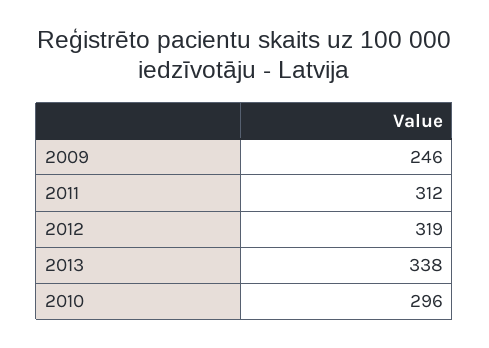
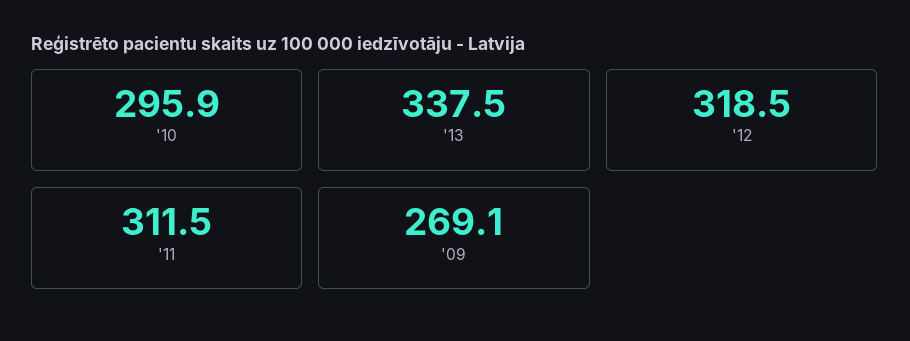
  {
-   "2009": 246,
+   "2009": 269.1,
    "2011": 311.5,
    "2012": 318.5,
    "2013": 337.5,
    "2010": 295.9
  }

